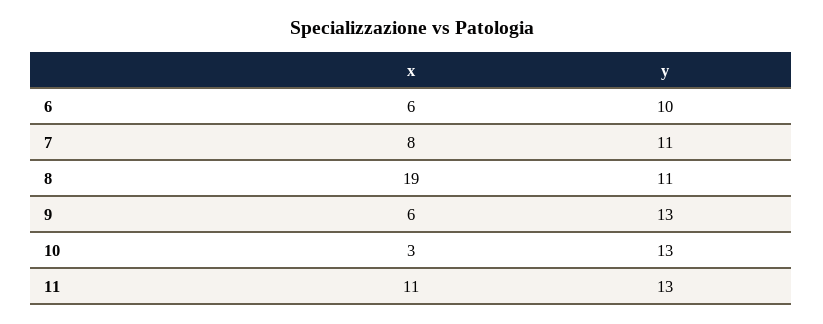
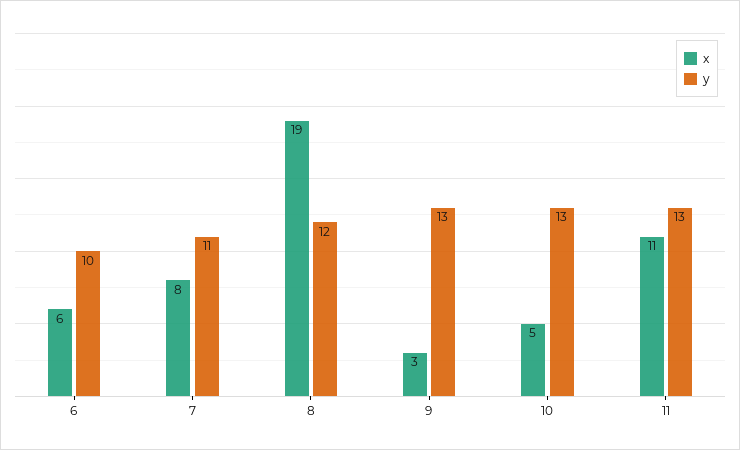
  {
    "x": {
      "6": 6,
      "7": 8,
      "8": 19,
-     "9": 6,
+     "9": 3,
-     "10": 3,
+     "10": 5,
      "11": 11
    },
    "y": {
      "6": 10,
      "7": 11,
-     "8": 11,
+     "8": 12,
      "9": 13,
      "10": 13,
      "11": 13
    }
  }

